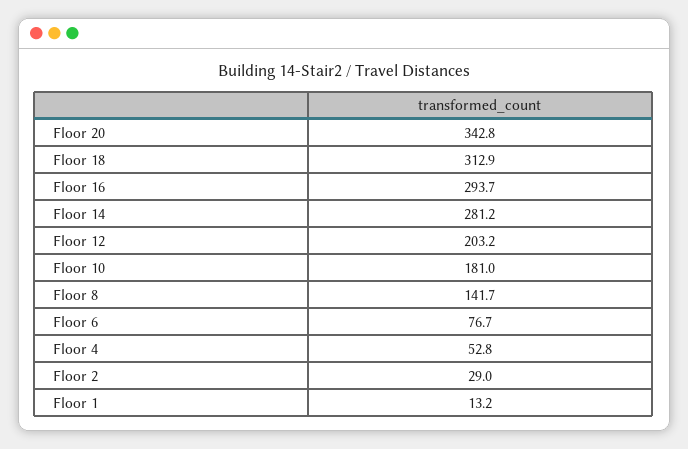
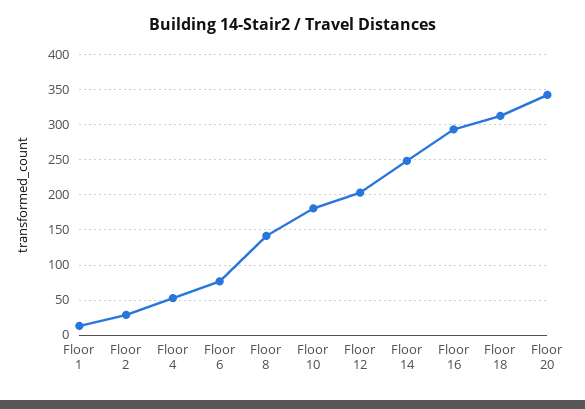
  {
    "Floor 20": 342.8,
    "Floor 18": 312.9,
    "Floor 16": 293.7,
-   "Floor 14": 281.2,
+   "Floor 14": 250,
    "Floor 12": 203.2,
    "Floor 10": 181,
    "Floor 8": 141.7,
    "Floor 6": 76.7,
    "Floor 4": 52.8,
    "Floor 2": 29,
    "Floor 1": 13.2
  }

